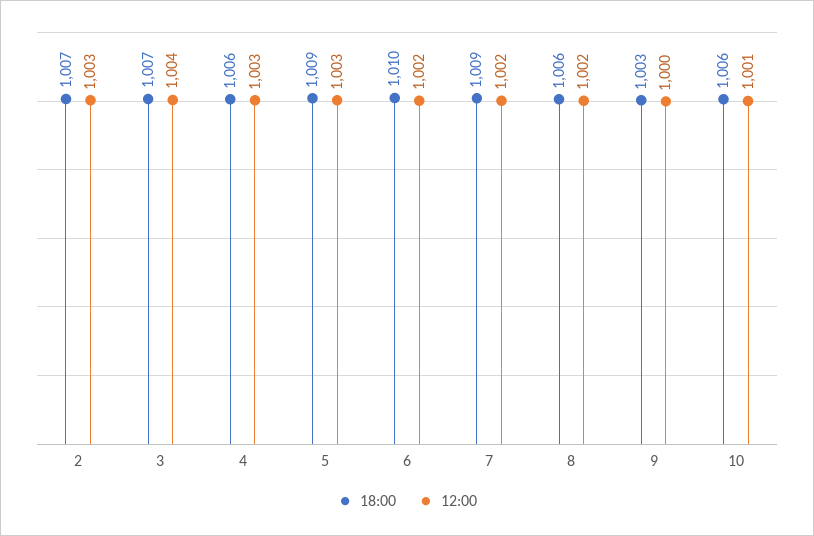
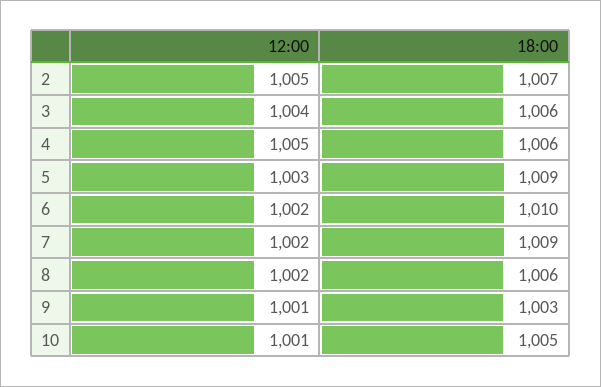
  {
    "18:00": {
      "2": 1007,
-     "3": 1007,
+     "3": 1006,
      "4": 1006,
      "5": 1009,
      "6": 1010,
      "7": 1009,
      "8": 1006,
      "9": 1003,
-     "10": 1006
+     "10": 1005
    },
    "12:00": {
-     "2": 1003,
+     "2": 1005,
      "3": 1004,
-     "4": 1003,
+     "4": 1005,
      "5": 1003,
      "6": 1002,
      "7": 1002,
      "8": 1002,
-     "9": 1000,
+     "9": 1001,
      "10": 1001
    }
  }

